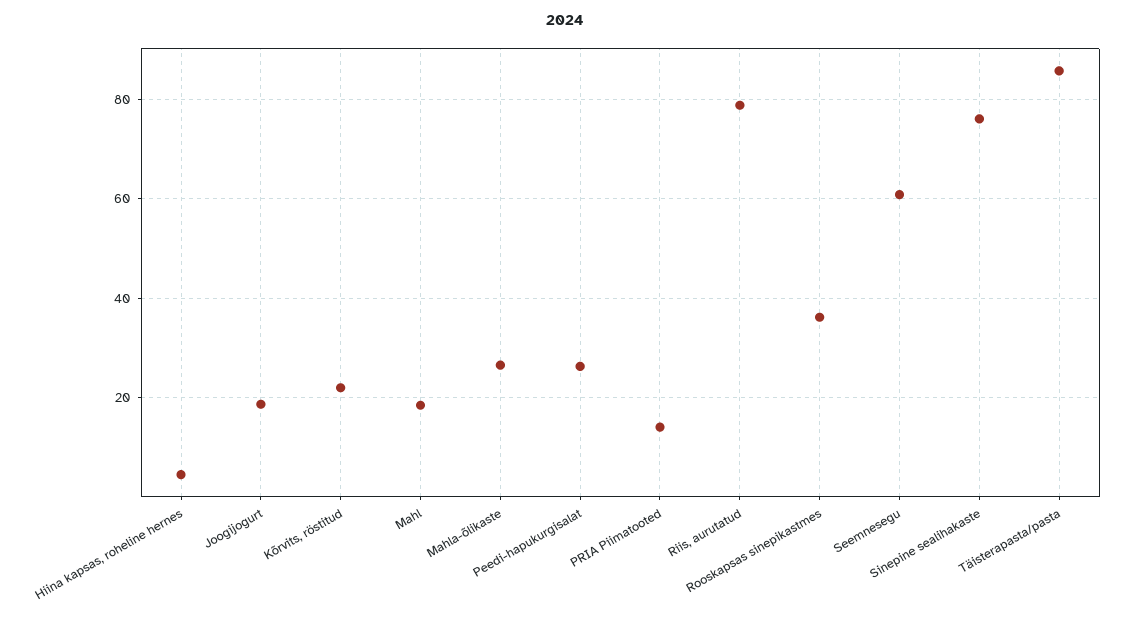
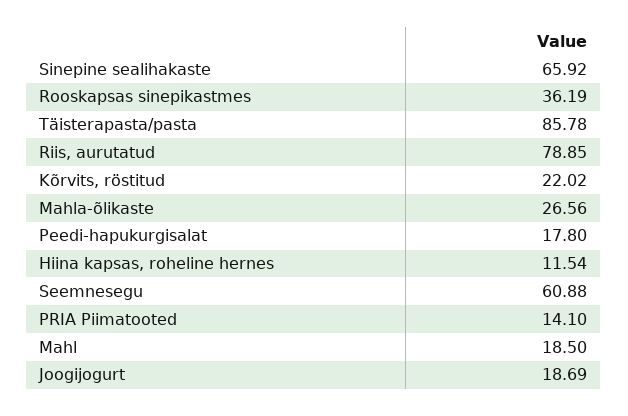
  {
-   "Hiina kapsas, roheline hernes": 4,
+   "Hiina kapsas, roheline hernes": 11.54,
    "Joogijogurt": 18.69,
    "Kõrvits, röstitud": 22.02,
    "Mahl": 18.5,
    "Mahla-õlikaste": 26.56,
-   "Peedi-hapukurgisalat": 26,
+   "Peedi-hapukurgisalat": 17.8,
    "PRIA Piimatooted": 14.1,
    "Riis, aurutatud": 78.85,
    "Rooskapsas sinepikastmes": 36.19,
    "Seemnesegu": 60.88,
-   "Sinepine sealihakaste": 76,
+   "Sinepine sealihakaste": 65.92,
    "Täisterapasta/pasta": 85.78
  }

